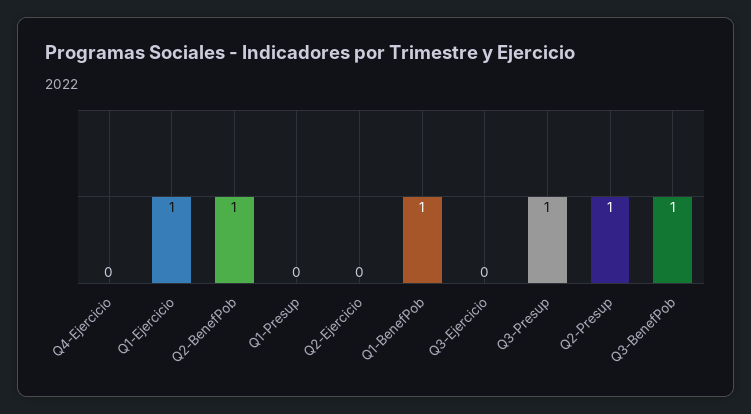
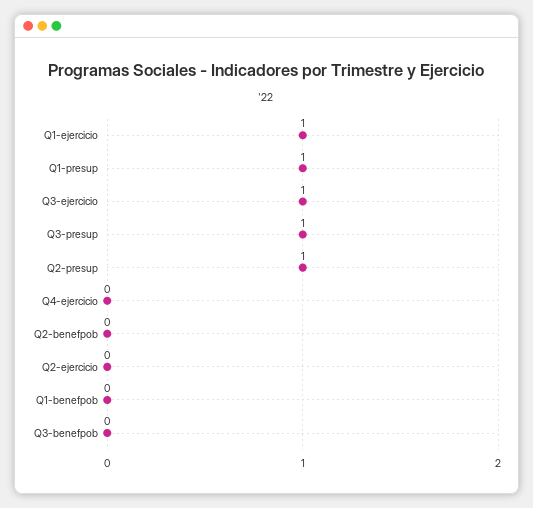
  {
    "Q4-Ejercicio": 0,
    "Q1-Ejercicio": 1,
-   "Q2-BenefPob": 1,
+   "Q2-BenefPob": 0,
-   "Q1-Presup": 0,
+   "Q1-Presup": 1,
    "Q2-Ejercicio": 0,
-   "Q1-BenefPob": 1,
+   "Q1-BenefPob": 0,
-   "Q3-Ejercicio": 0,
+   "Q3-Ejercicio": 1,
    "Q3-Presup": 1,
    "Q2-Presup": 1,
-   "Q3-BenefPob": 1
+   "Q3-BenefPob": 0
  }

